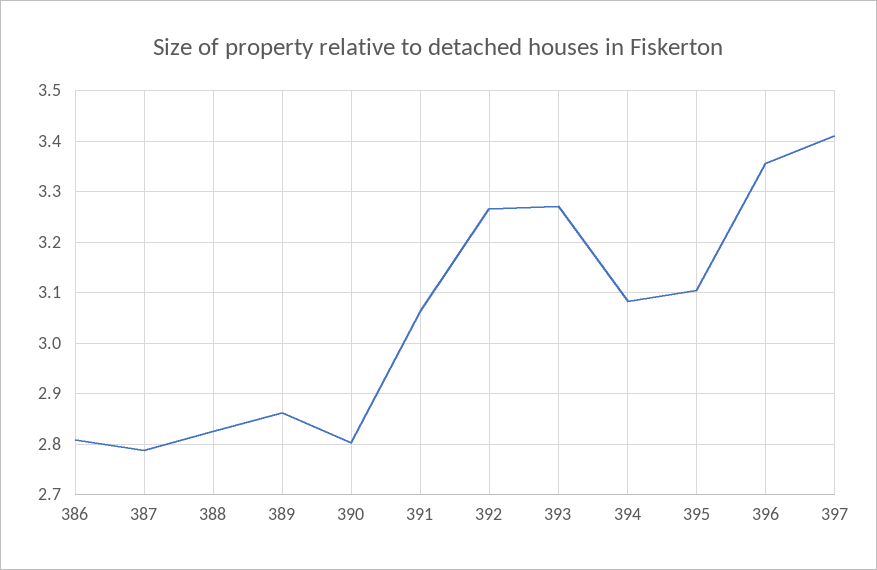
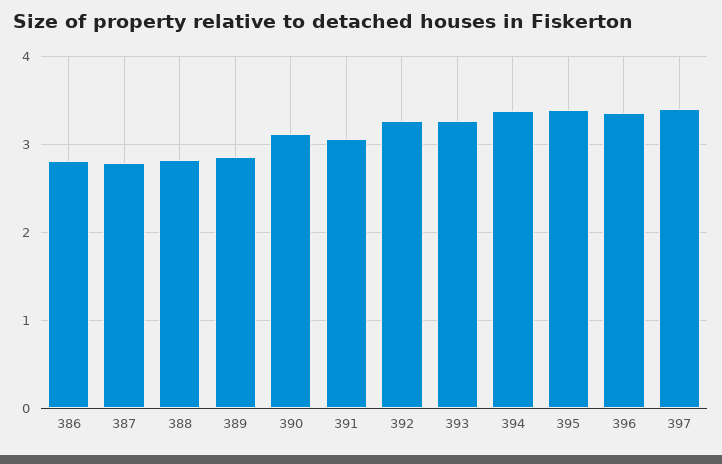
  {
    "386": 2.8,
    "387": 2.78,
    "388": 2.82,
    "389": 2.86,
-   "390": 2.8,
+   "390": 3.1,
    "391": 3.06,
    "392": 3.26,
    "393": 3.28,
-   "394": 3.08,
+   "394": 3.4,
-   "395": 3.1,
+   "395": 3.4,
    "396": 3.36,
    "397": 3.42
  }

